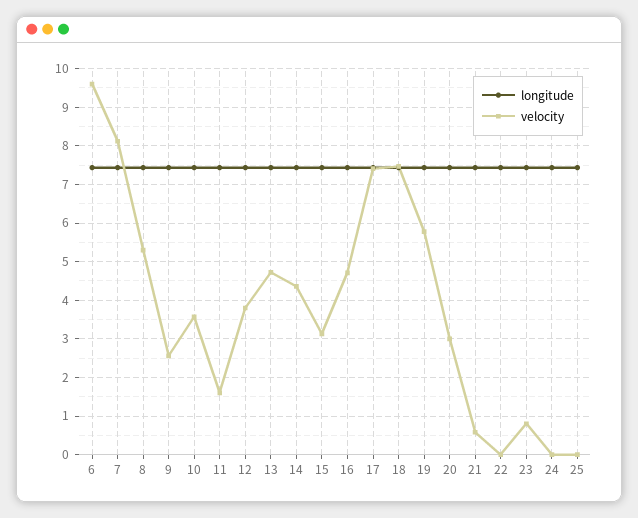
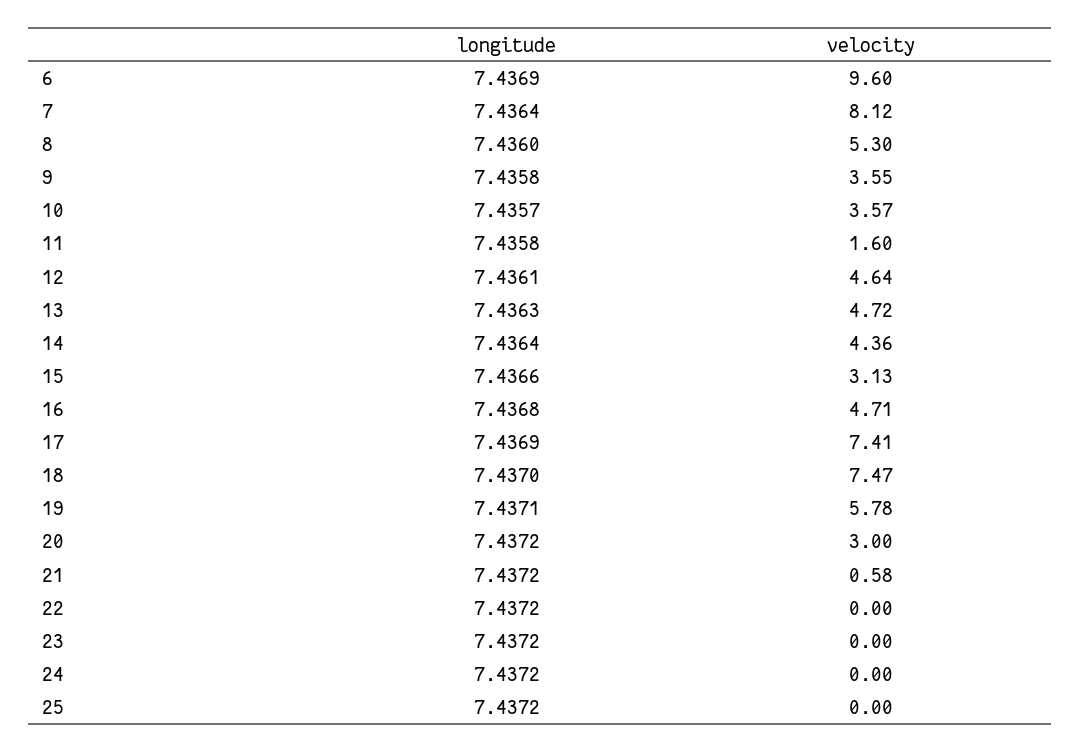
  {
    "longitude": {
      "6": 7.4369,
      "7": 7.4364,
      "8": 7.436,
      "9": 7.4358,
      "10": 7.4357,
      "11": 7.4358,
      "12": 7.4361,
      "13": 7.4363,
      "14": 7.4364,
      "15": 7.4366,
      "16": 7.4368,
      "17": 7.4369,
      "18": 7.437,
      "19": 7.4371,
      "20": 7.4372,
      "21": 7.4372,
      "22": 7.4372,
      "23": 7.4372,
      "24": 7.4372,
      "25": 7.4372
    },
    "velocity": {
      "6": 9.6,
      "7": 8.12,
      "8": 5.3,
-     "9": 2.6,
+     "9": 3.55,
      "10": 3.57,
      "11": 1.6,
-     "12": 3.8,
+     "12": 4.64,
      "13": 4.72,
      "14": 4.36,
      "15": 3.13,
      "16": 4.71,
      "17": 7.41,
      "18": 7.47,
      "19": 5.78,
      "20": 3,
      "21": 0.58,
      "22": 0,
-     "23": 0.8,
+     "23": 0,
      "24": 0,
      "25": 0
    }
  }

